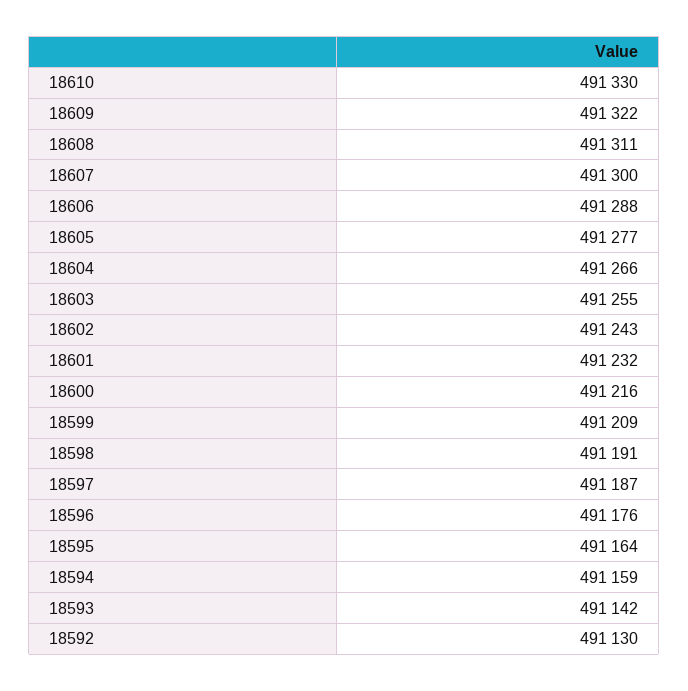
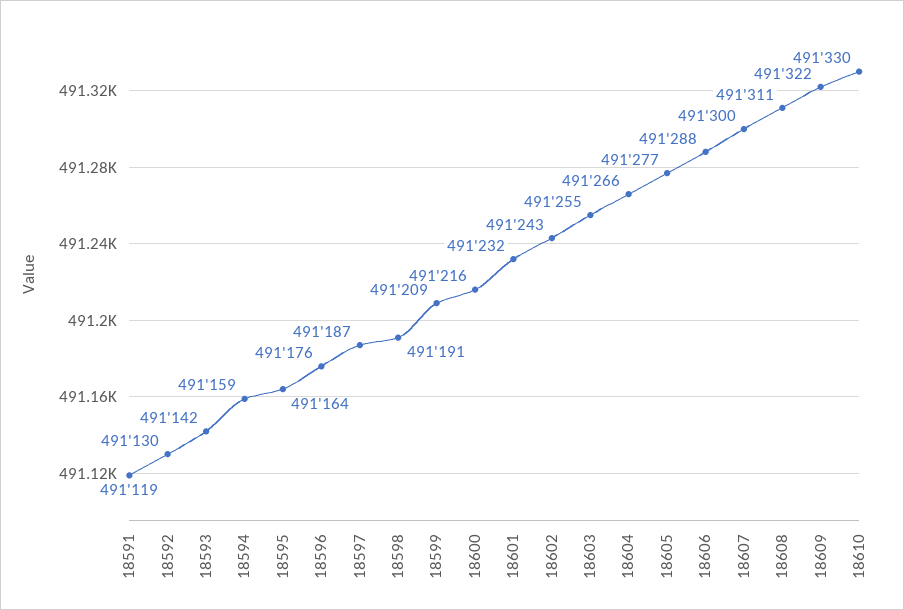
  {
    "18610": 491330,
    "18609": 491322,
    "18608": 491311,
    "18607": 491300,
    "18606": 491288,
    "18605": 491277,
    "18604": 491266,
    "18603": 491255,
    "18602": 491243,
    "18601": 491232,
    "18600": 491216,
    "18599": 491209,
    "18598": 491191,
    "18597": 491187,
    "18596": 491176,
    "18595": 491164,
    "18594": 491159,
    "18593": 491142,
-   "18592": 491130
+   "18592": 491130,
+   "18591": 491119
  }

